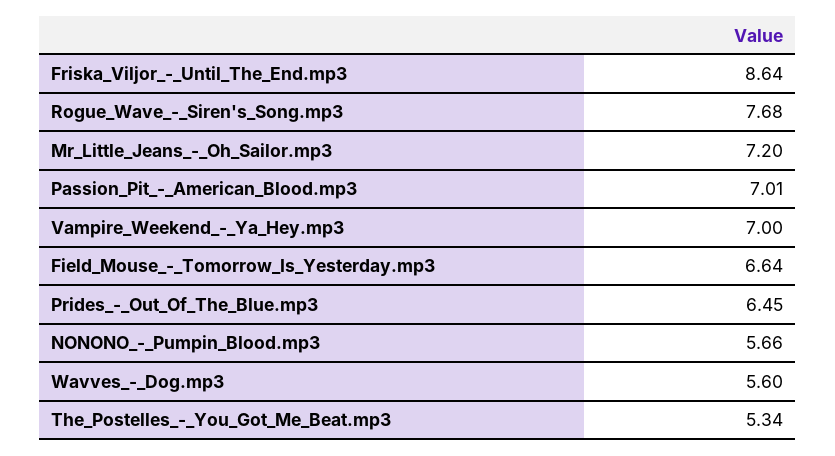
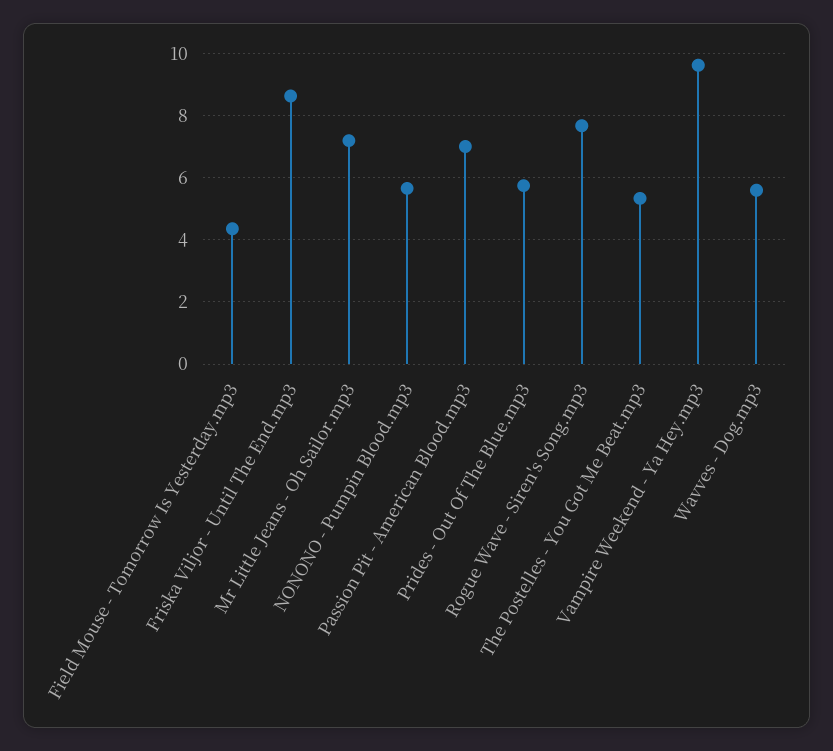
  {
    "Friska_Viljor_-_Until_The_End.mp3": 8.64,
    "Rogue_Wave_-_Siren's_Song.mp3": 7.68,
    "Mr_Little_Jeans_-_Oh_Sailor.mp3": 7.2,
    "Passion_Pit_-_American_Blood.mp3": 7.01,
-   "Vampire_Weekend_-_Ya_Hey.mp3": 7,
+   "Vampire_Weekend_-_Ya_Hey.mp3": 9.6,
-   "Field_Mouse_-_Tomorrow_Is_Yesterday.mp3": 6.64,
+   "Field_Mouse_-_Tomorrow_Is_Yesterday.mp3": 4.4,
-   "Prides_-_Out_Of_The_Blue.mp3": 6.45,
+   "Prides_-_Out_Of_The_Blue.mp3": 5.8,
    "NONONO_-_Pumpin_Blood.mp3": 5.66,
    "Wavves_-_Dog.mp3": 5.6,
    "The_Postelles_-_You_Got_Me_Beat.mp3": 5.34
  }

